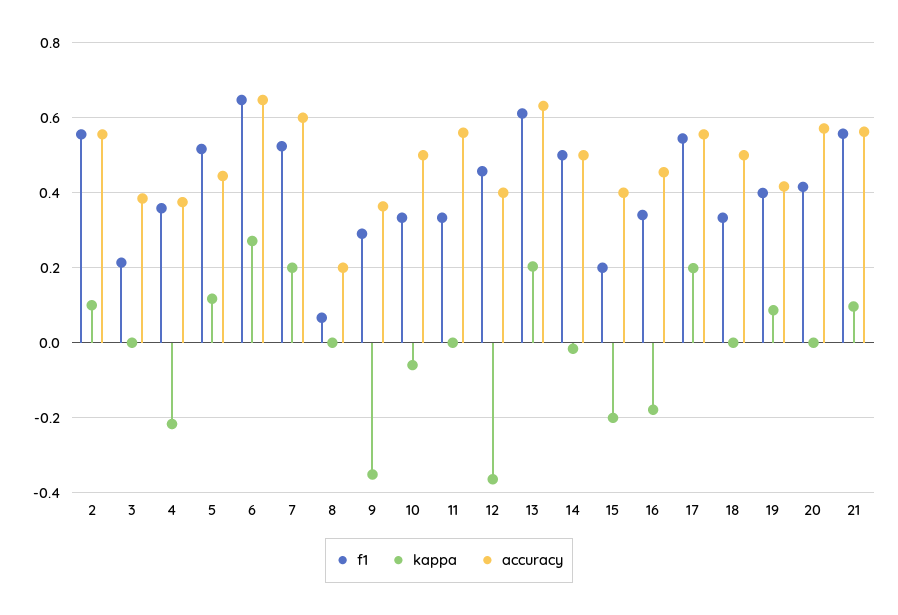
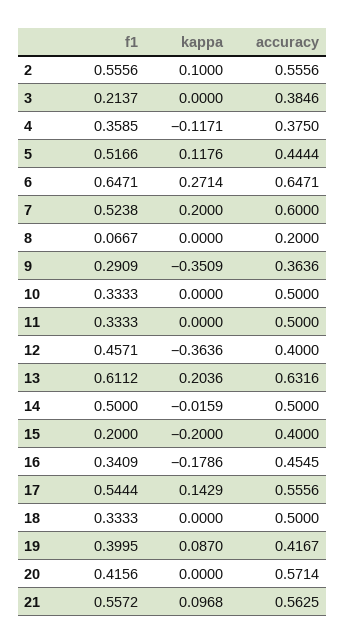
  {
    "f1": {
      "2": 0.5556,
      "3": 0.2137,
      "4": 0.3585,
      "5": 0.5166,
      "6": 0.6471,
      "7": 0.5238,
      "8": 0.0667,
      "9": 0.2909,
      "10": 0.3333,
      "11": 0.3333,
      "12": 0.4571,
      "13": 0.6112,
      "14": 0.5,
      "15": 0.2,
      "16": 0.3409,
      "17": 0.5444,
      "18": 0.3333,
      "19": 0.3995,
      "20": 0.4156,
      "21": 0.5572
    },
    "kappa": {
      "2": 0.1,
      "3": 0,
-     "4": -0.22,
+     "4": -0.1171,
      "5": 0.1176,
      "6": 0.2714,
      "7": 0.2,
      "8": 0,
      "9": -0.3509,
-     "10": -0.06,
+     "10": 0,
      "11": 0,
      "12": -0.3636,
      "13": 0.2036,
      "14": -0.0159,
      "15": -0.2,
      "16": -0.1786,
-     "17": 0.2,
+     "17": 0.1429,
      "18": 0,
      "19": 0.087,
      "20": 0,
      "21": 0.0968
    },
    "accuracy": {
      "2": 0.5556,
      "3": 0.3846,
      "4": 0.375,
      "5": 0.4444,
      "6": 0.6471,
      "7": 0.6,
      "8": 0.2,
      "9": 0.3636,
      "10": 0.5,
-     "11": 0.56,
+     "11": 0.5,
      "12": 0.4,
      "13": 0.6316,
      "14": 0.5,
      "15": 0.4,
      "16": 0.4545,
      "17": 0.5556,
      "18": 0.5,
      "19": 0.4167,
      "20": 0.5714,
      "21": 0.5625
    }
  }

